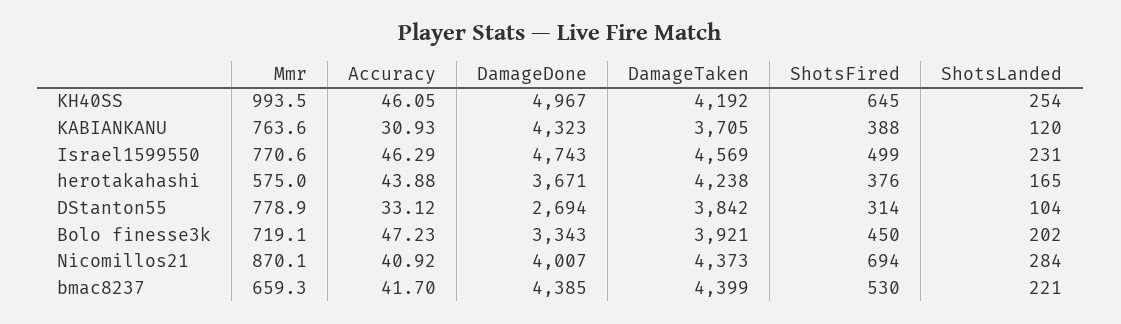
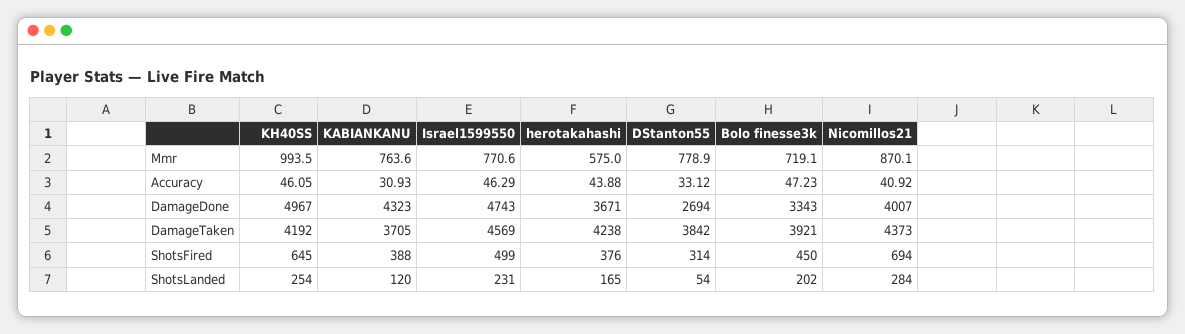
  {
    "Mmr": {
      "KH40SS": 993.5,
      "KABIANKANU": 763.6,
      "Israel1599550": 770.6,
      "herotakahashi": 575,
      "DStanton55": 778.9,
      "Bolo finesse3k": 719.1,
-     "Nicomillos21": 870.1,
+     "Nicomillos21": 870.1
-     "bmac8237": 659.3
    },
    "Accuracy": {
      "KH40SS": 46.05,
      "KABIANKANU": 30.93,
      "Israel1599550": 46.29,
      "herotakahashi": 43.88,
      "DStanton55": 33.12,
      "Bolo finesse3k": 47.23,
-     "Nicomillos21": 40.92,
+     "Nicomillos21": 40.92
-     "bmac8237": 41.7
    },
    "DamageDone": {
      "KH40SS": 4967,
      "KABIANKANU": 4323,
      "Israel1599550": 4743,
      "herotakahashi": 3671,
      "DStanton55": 2694,
      "Bolo finesse3k": 3343,
-     "Nicomillos21": 4007,
+     "Nicomillos21": 4007
-     "bmac8237": 4385
    },
    "DamageTaken": {
      "KH40SS": 4192,
      "KABIANKANU": 3705,
      "Israel1599550": 4569,
      "herotakahashi": 4238,
      "DStanton55": 3842,
      "Bolo finesse3k": 3921,
-     "Nicomillos21": 4373,
+     "Nicomillos21": 4373
-     "bmac8237": 4399
    },
    "ShotsFired": {
      "KH40SS": 645,
      "KABIANKANU": 388,
      "Israel1599550": 499,
      "herotakahashi": 376,
      "DStanton55": 314,
      "Bolo finesse3k": 450,
-     "Nicomillos21": 694,
+     "Nicomillos21": 694
-     "bmac8237": 530
    },
    "ShotsLanded": {
      "KH40SS": 254,
      "KABIANKANU": 120,
      "Israel1599550": 231,
      "herotakahashi": 165,
-     "DStanton55": 104,
+     "DStanton55": 54,
      "Bolo finesse3k": 202,
-     "Nicomillos21": 284,
+     "Nicomillos21": 284
-     "bmac8237": 221
    }
  }

